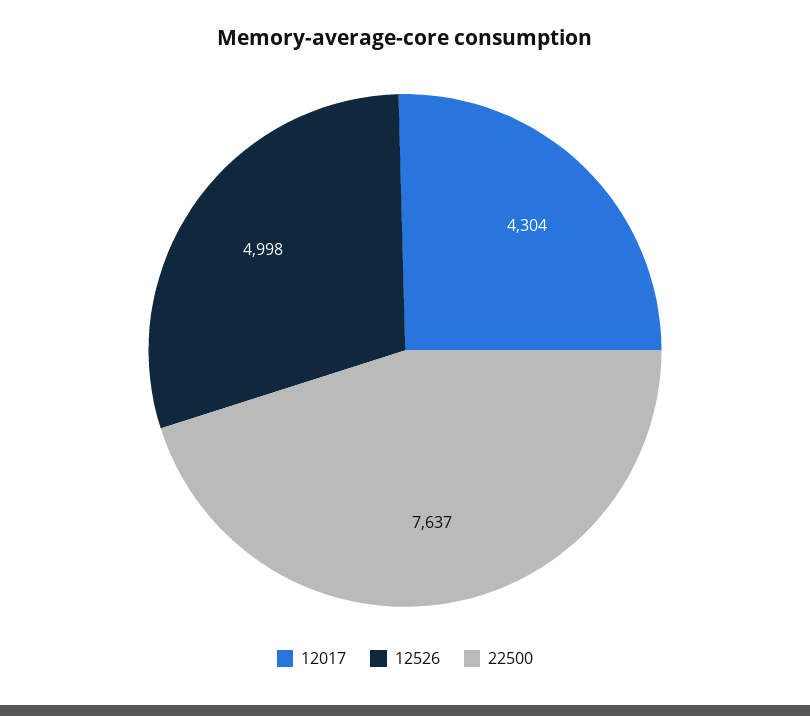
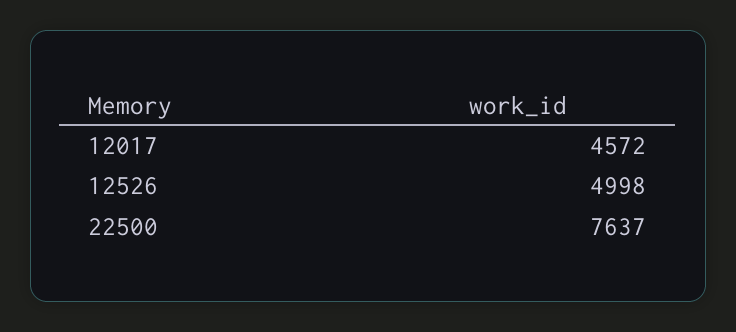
  {
-   "12017": 4304,
+   "12017": 4572,
    "12526": 4998,
    "22500": 7637
  }

